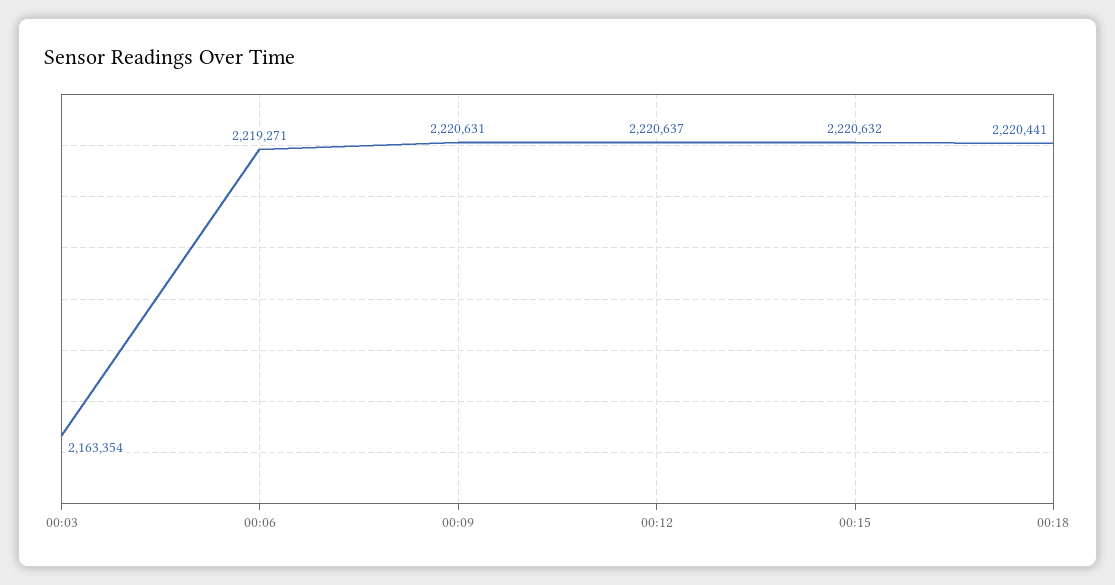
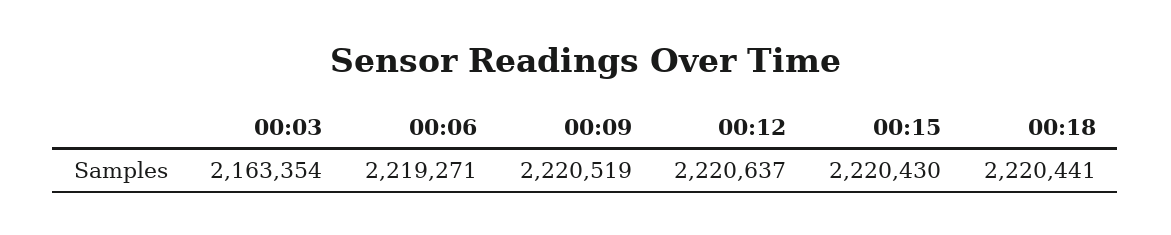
  {
    "00:03": 2163354,
    "00:06": 2219271,
-   "00:09": 2220631,
+   "00:09": 2220519,
    "00:12": 2220637,
-   "00:15": 2220632,
+   "00:15": 2220430,
    "00:18": 2220441
  }

